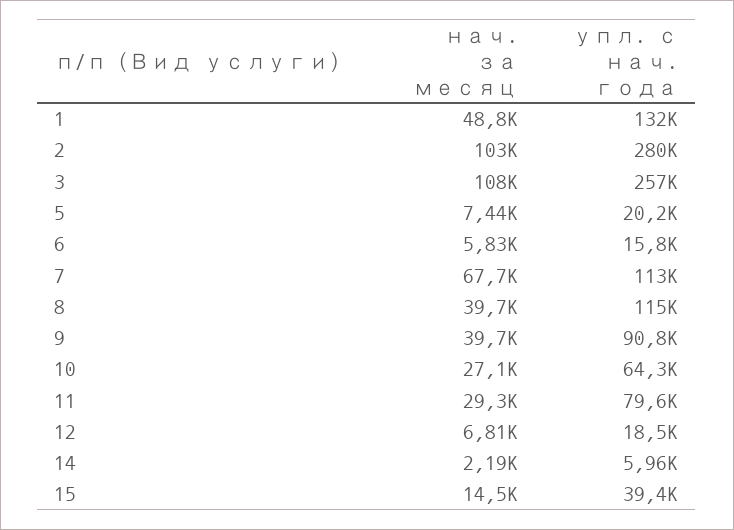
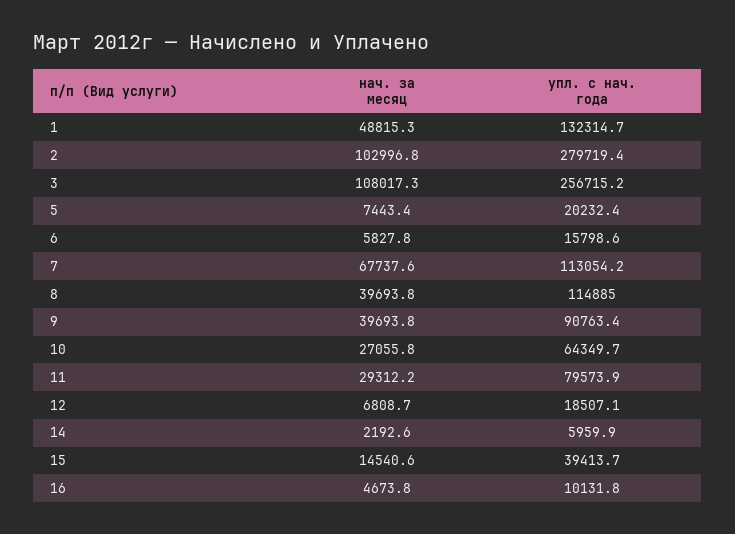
  {
    "нач. за месяц": {
      "1": 48815.3,
      "2": 102996.8,
      "3": 108017.3,
      "5": 7443.4,
      "6": 5827.8,
      "7": 67737.6,
      "8": 39693.8,
      "9": 39693.8,
      "10": 27055.8,
      "11": 29312.2,
      "12": 6808.7,
      "14": 2192.6,
-     "15": 14540.6
+     "15": 14540.6,
+     "16": 4673.8
    },
    "упл. с нач. года": {
      "1": 132314.7,
      "2": 279719.4,
      "3": 256715.2,
      "5": 20232.4,
      "6": 15798.6,
      "7": 113054.2,
      "8": 114885,
      "9": 90763.4,
      "10": 64349.7,
      "11": 79573.9,
      "12": 18507.1,
      "14": 5959.9,
-     "15": 39413.7
+     "15": 39413.7,
+     "16": 10131.8
    }
  }

